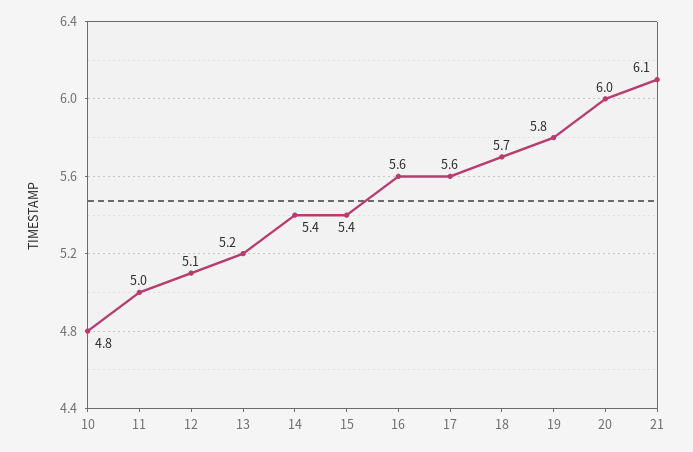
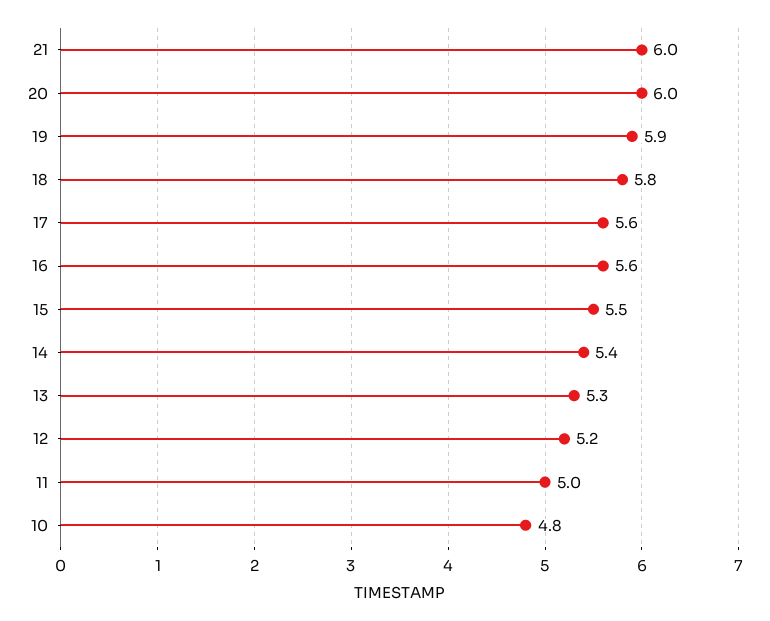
  {
    "10": 4.8,
    "11": 5,
-   "12": 5.1,
+   "12": 5.2,
-   "13": 5.2,
+   "13": 5.3,
    "14": 5.4,
-   "15": 5.4,
+   "15": 5.5,
    "16": 5.6,
    "17": 5.6,
-   "18": 5.7,
+   "18": 5.8,
-   "19": 5.8,
+   "19": 5.9,
    "20": 6,
-   "21": 6.1
+   "21": 6
  }

